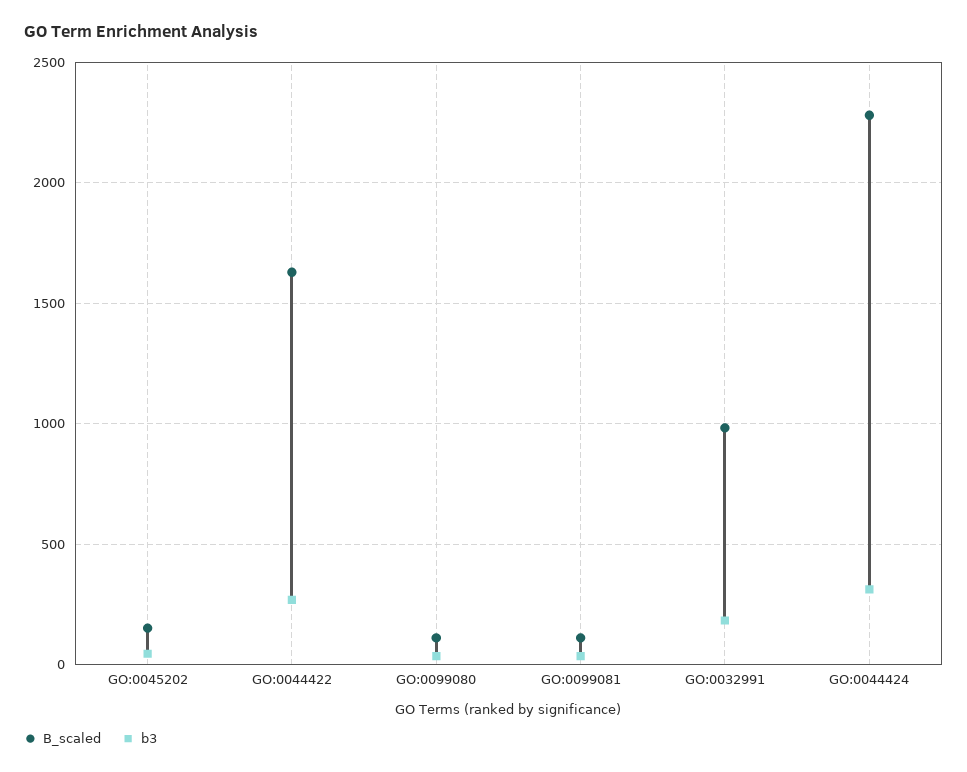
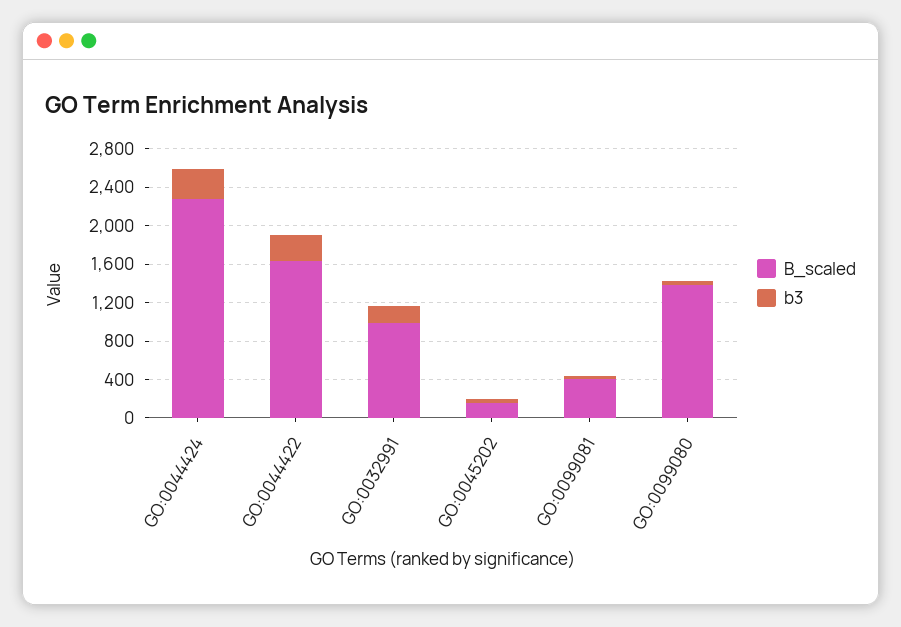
  {
    "B_scaled": {
      "GO:0045202": 150,
      "GO:0044422": 1650,
-     "GO:0099080": 100,
+     "GO:0099080": 1400,
-     "GO:0099081": 100,
+     "GO:0099081": 400,
      "GO:0032991": 1000,
      "GO:0044424": 2300
    },
    "b3": {
      "GO:0045202": 50,
      "GO:0044422": 250,
      "GO:0099080": 50,
      "GO:0099081": 50,
      "GO:0032991": 200,
      "GO:0044424": 300
    }
  }

